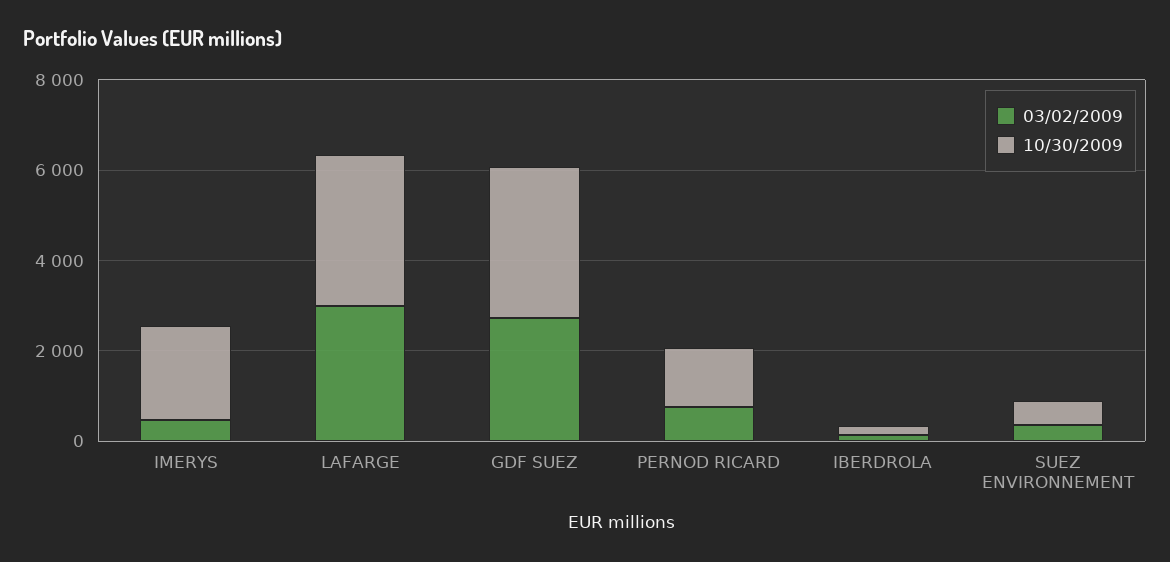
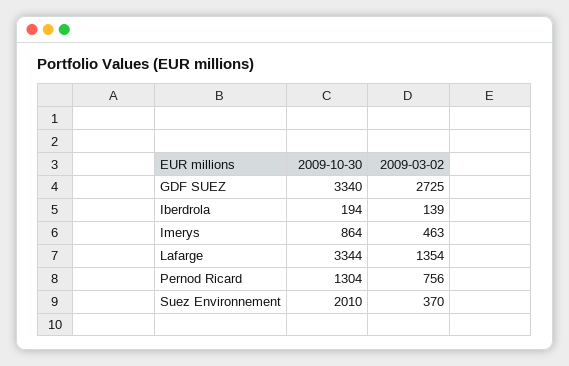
  {
    "03/02/2009": {
      "IMERYS": 463,
-     "LAFARGE": 3000,
+     "LAFARGE": 1354,
      "GDF SUEZ": 2725,
      "PERNOD RICARD": 756,
      "IBERDROLA": 139,
      "SUEZ ENVIRONNEMENT": 370
    },
    "10/30/2009": {
-     "IMERYS": 2000,
+     "IMERYS": 864,
      "LAFARGE": 3344,
      "GDF SUEZ": 3340,
      "PERNOD RICARD": 1304,
      "IBERDROLA": 194,
-     "SUEZ ENVIRONNEMENT": 500
+     "SUEZ ENVIRONNEMENT": 2010
    }
  }

